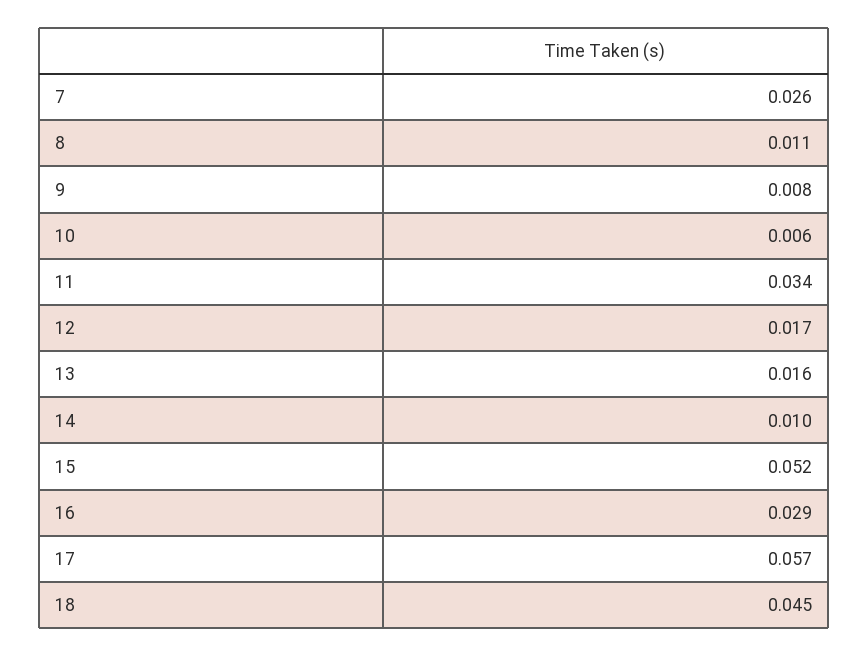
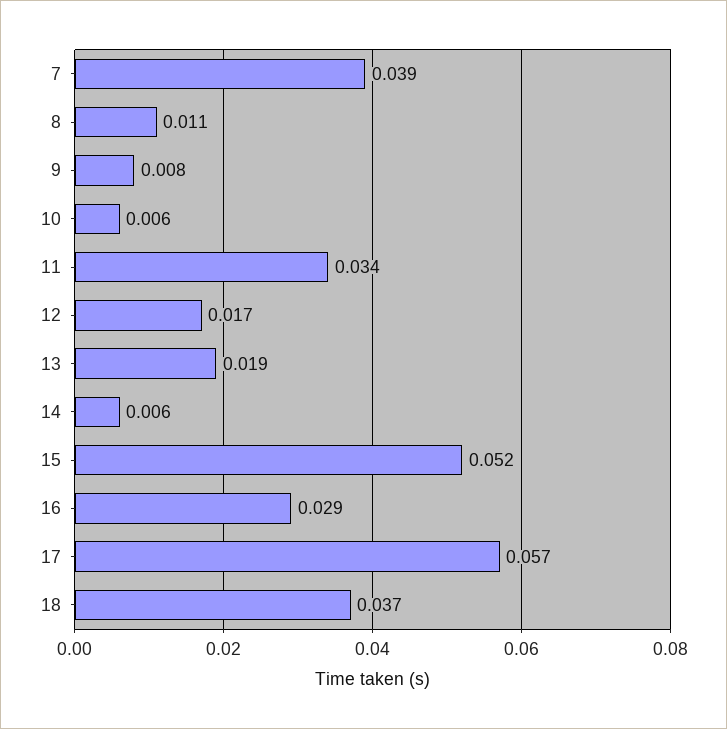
  {
-   "7": 0.026,
+   "7": 0.039,
    "8": 0.011,
    "9": 0.008,
    "10": 0.006,
    "11": 0.034,
    "12": 0.017,
-   "13": 0.016,
+   "13": 0.019,
-   "14": 0.01,
+   "14": 0.006,
    "15": 0.052,
    "16": 0.029,
    "17": 0.057,
-   "18": 0.045
+   "18": 0.037
  }

